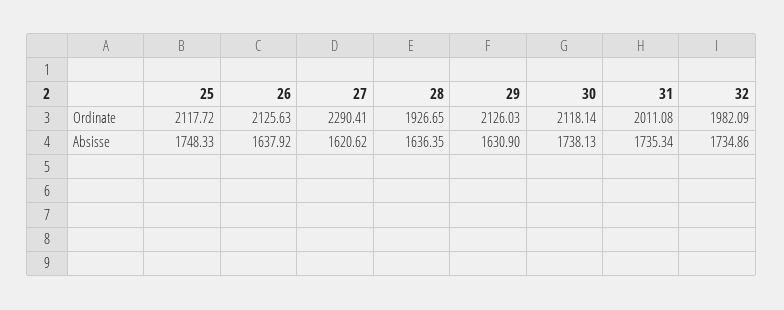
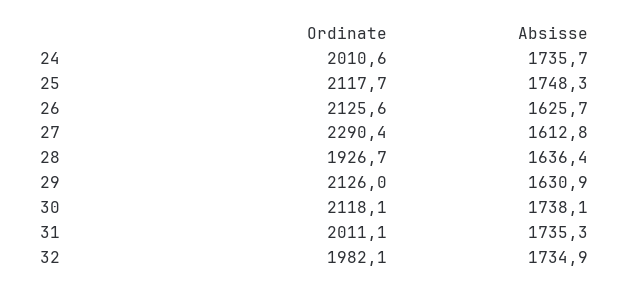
  {
    "25": {
      "Ordinate": 2117.72,
      "Absisse": 1748.33
    },
    "26": {
      "Ordinate": 2125.63,
-     "Absisse": 1637.92
+     "Absisse": 1625.7
    },
    "27": {
      "Ordinate": 2290.41,
-     "Absisse": 1620.62
+     "Absisse": 1612.8
    },
    "28": {
      "Ordinate": 1926.65,
      "Absisse": 1636.35
    },
    "29": {
      "Ordinate": 2126.03,
      "Absisse": 1630.9
    },
    "30": {
      "Ordinate": 2118.14,
      "Absisse": 1738.13
    },
    "31": {
      "Ordinate": 2011.08,
      "Absisse": 1735.34
    },
    "32": {
      "Ordinate": 1982.09,
      "Absisse": 1734.86
-   }
+   },
+   "24": {
+     "Ordinate": 2010.6,
+     "Absisse": 1735.7
+   }
  }

